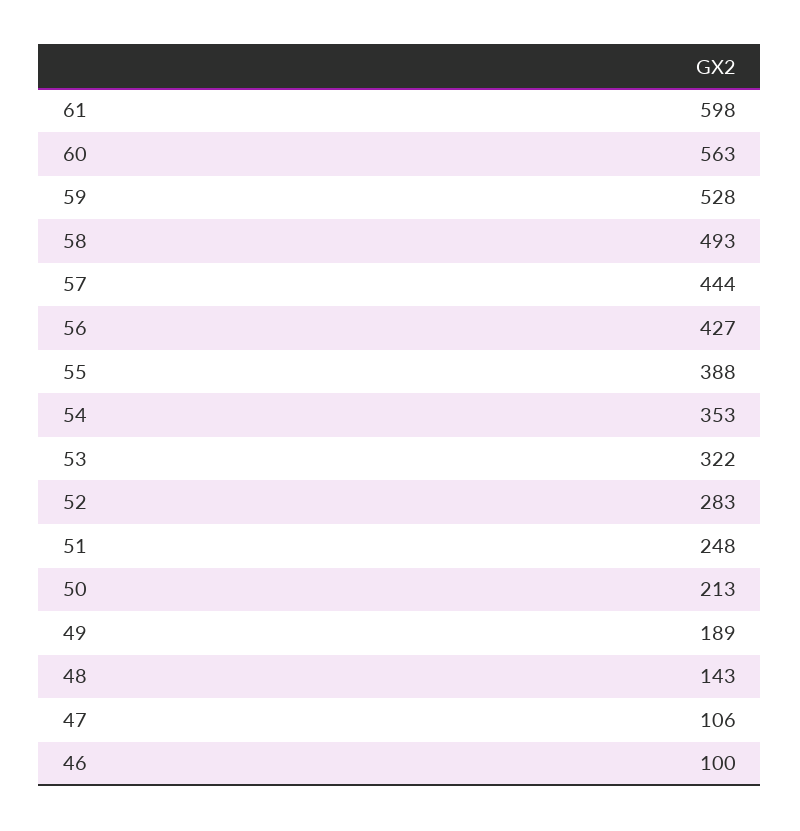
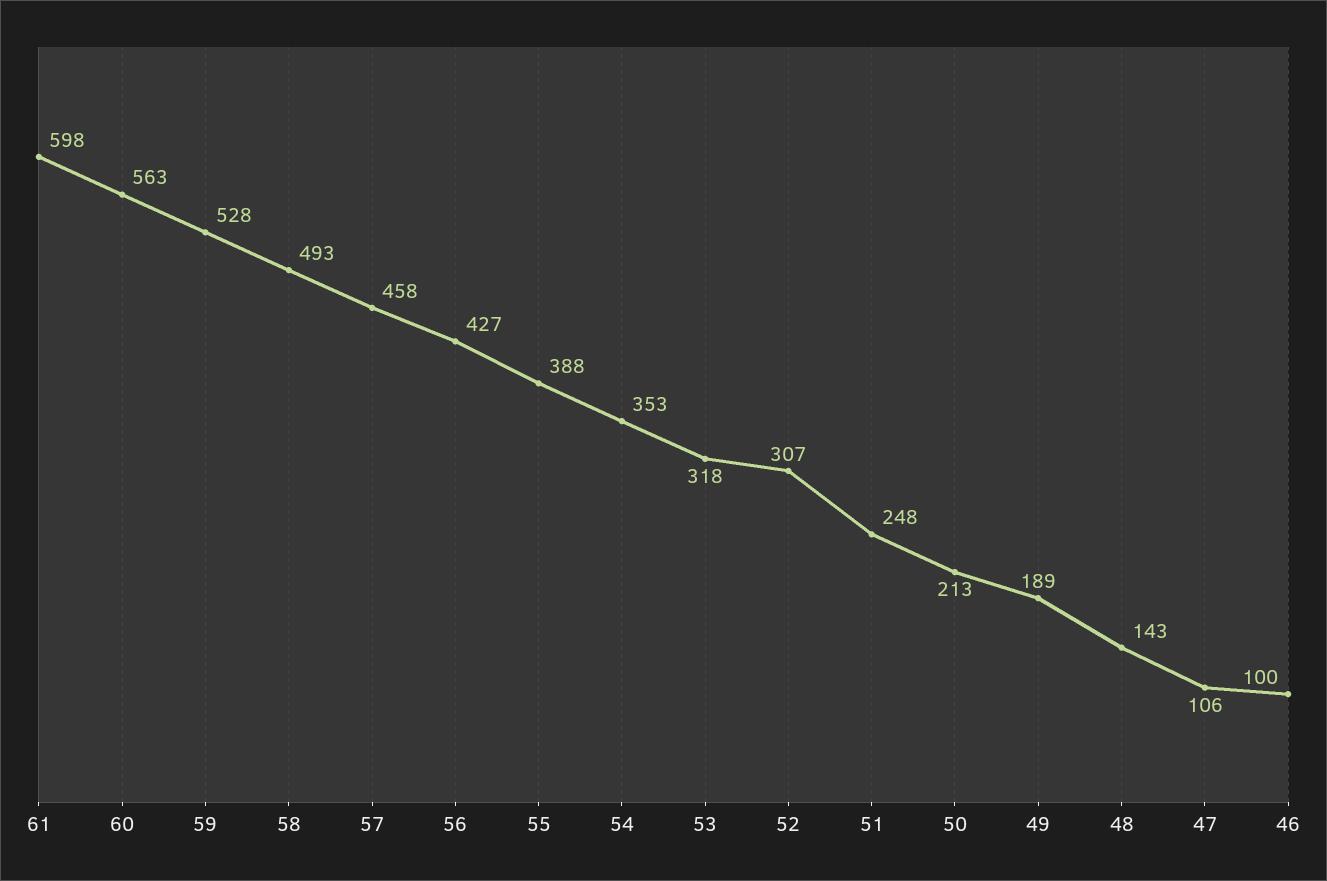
  {
    "61": 598,
    "60": 563,
    "59": 528,
    "58": 493,
-   "57": 444,
+   "57": 458,
    "56": 427,
    "55": 388,
    "54": 353,
-   "53": 322,
+   "53": 318,
-   "52": 283,
+   "52": 307,
    "51": 248,
    "50": 213,
    "49": 189,
    "48": 143,
    "47": 106,
    "46": 100
  }

